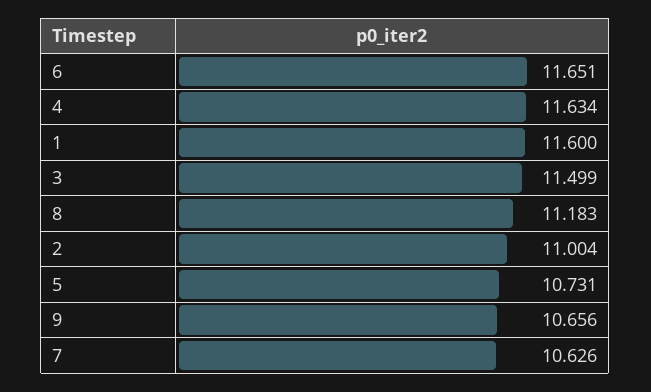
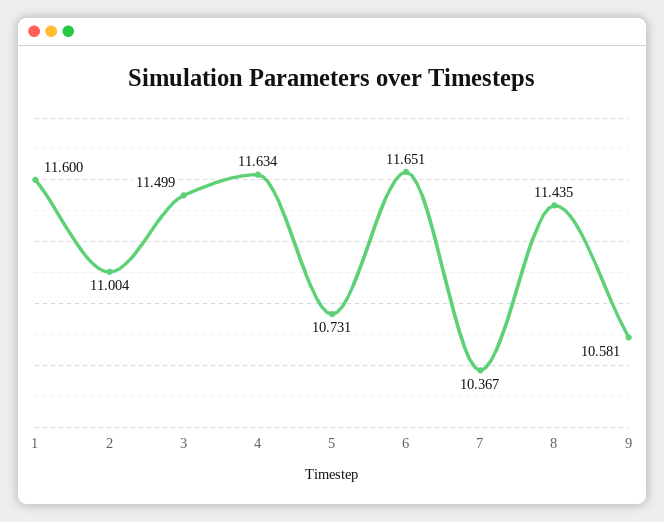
  {
    "6": 11.651,
    "4": 11.634,
    "1": 11.6,
    "3": 11.499,
-   "8": 11.183,
+   "8": 11.435,
    "2": 11.004,
    "5": 10.731,
-   "9": 10.656,
+   "9": 10.581,
-   "7": 10.626
+   "7": 10.367
  }

